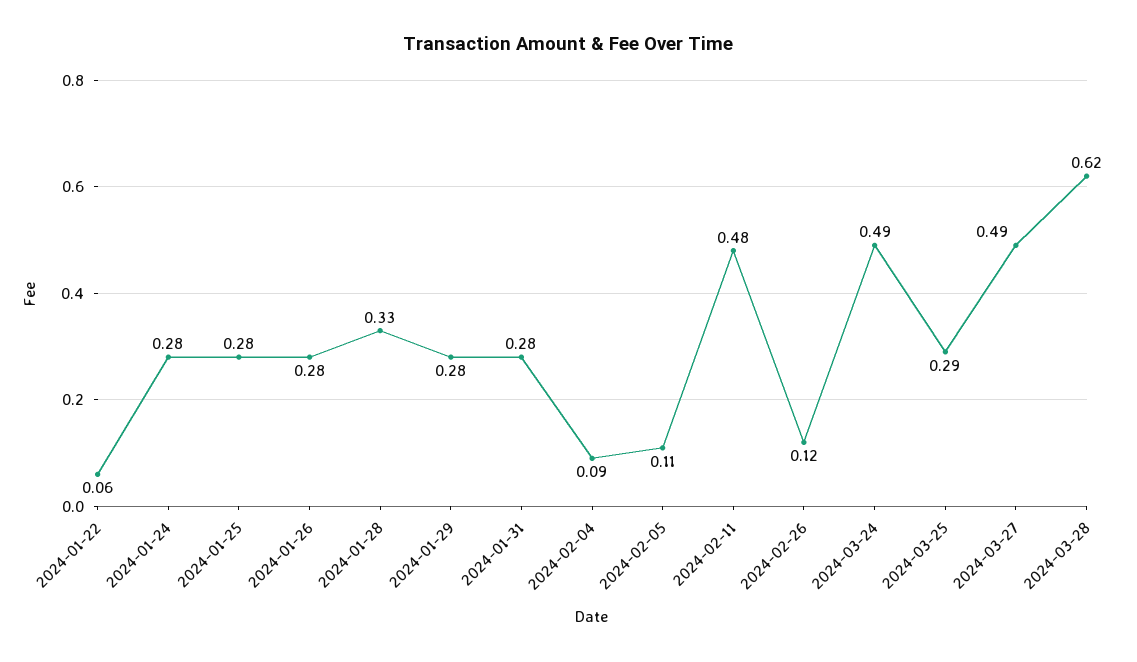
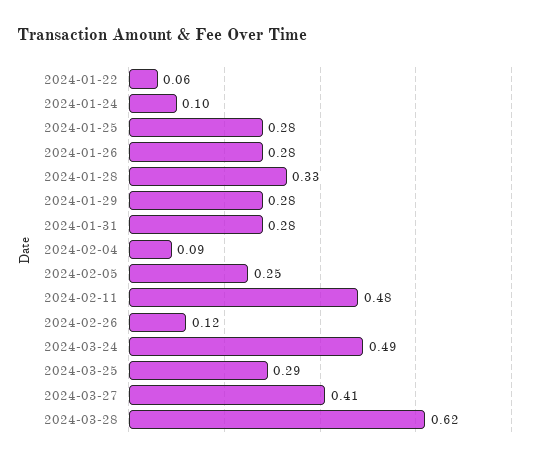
  {
    "2024-01-22": 0.06,
-   "2024-01-24": 0.28,
+   "2024-01-24": 0.1,
    "2024-01-25": 0.28,
    "2024-01-26": 0.28,
    "2024-01-28": 0.33,
    "2024-01-29": 0.28,
    "2024-01-31": 0.28,
    "2024-02-04": 0.09,
-   "2024-02-05": 0.11,
+   "2024-02-05": 0.25,
    "2024-02-11": 0.48,
    "2024-02-26": 0.12,
    "2024-03-24": 0.49,
    "2024-03-25": 0.29,
-   "2024-03-27": 0.49,
+   "2024-03-27": 0.41,
    "2024-03-28": 0.62
  }

